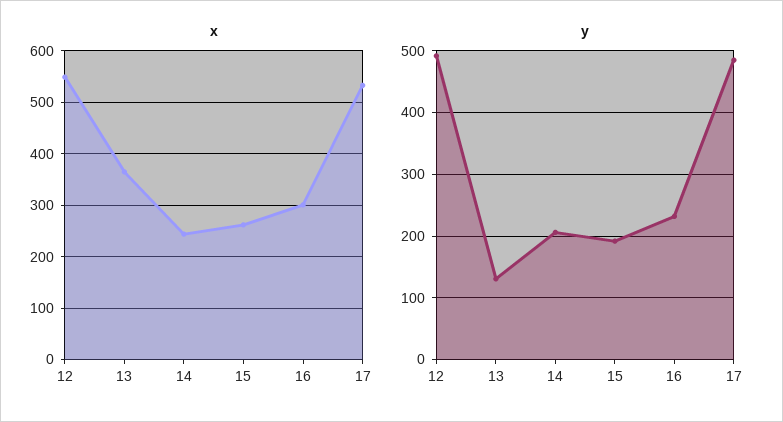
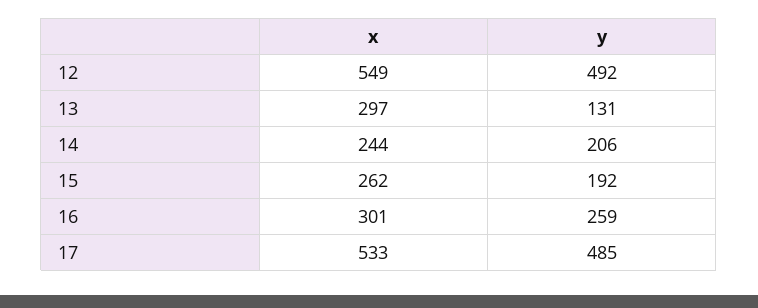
  {
    "x": {
      "12": 549,
-     "13": 360,
+     "13": 297,
      "14": 244,
      "15": 262,
      "16": 301,
      "17": 533
    },
    "y": {
      "12": 492,
      "13": 131,
      "14": 206,
      "15": 192,
-     "16": 230,
+     "16": 259,
      "17": 485
    }
  }

